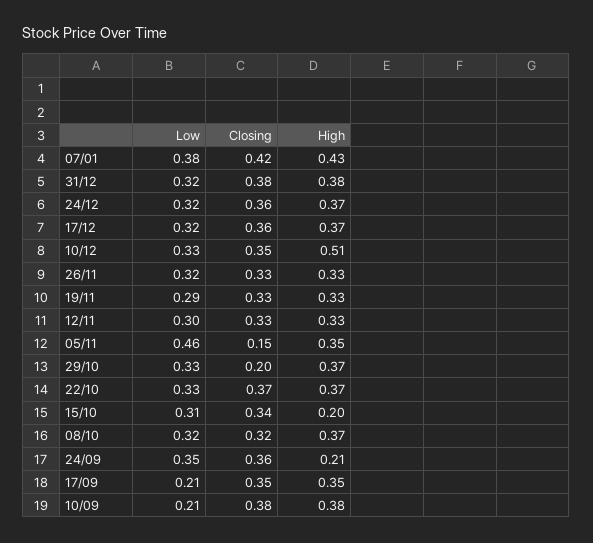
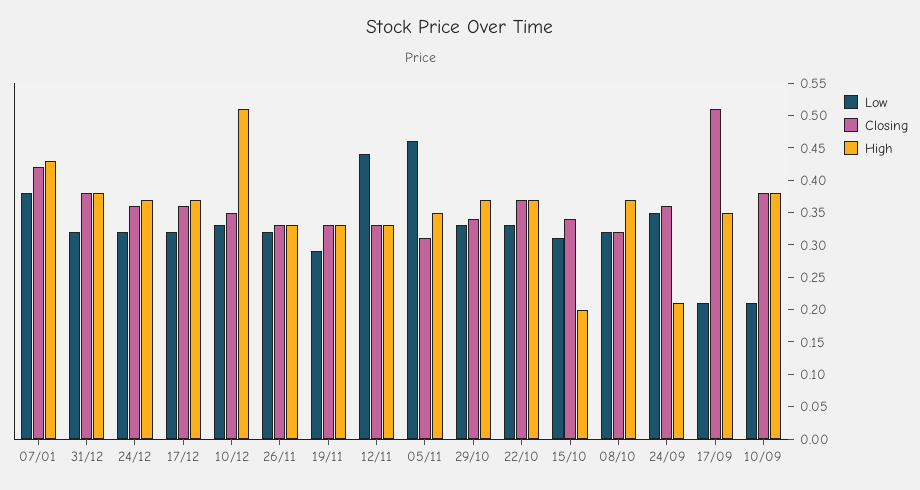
  {
    "Low": {
      "07/01": 0.38,
      "31/12": 0.32,
      "24/12": 0.32,
      "17/12": 0.32,
      "10/12": 0.33,
      "26/11": 0.32,
      "19/11": 0.29,
-     "12/11": 0.3,
+     "12/11": 0.45,
      "05/11": 0.46,
      "29/10": 0.33,
      "22/10": 0.33,
      "15/10": 0.31,
      "08/10": 0.32,
      "24/09": 0.35,
      "17/09": 0.21,
      "10/09": 0.21
    },
    "Closing": {
      "07/01": 0.42,
      "31/12": 0.38,
      "24/12": 0.36,
      "17/12": 0.36,
      "10/12": 0.35,
      "26/11": 0.33,
      "19/11": 0.33,
      "12/11": 0.33,
-     "05/11": 0.15,
+     "05/11": 0.3,
-     "29/10": 0.2,
+     "29/10": 0.35,
      "22/10": 0.37,
      "15/10": 0.34,
      "08/10": 0.32,
      "24/09": 0.36,
-     "17/09": 0.35,
+     "17/09": 0.5,
      "10/09": 0.38
    },
    "High": {
      "07/01": 0.43,
      "31/12": 0.38,
      "24/12": 0.37,
      "17/12": 0.37,
      "10/12": 0.51,
      "26/11": 0.33,
      "19/11": 0.33,
      "12/11": 0.33,
      "05/11": 0.35,
      "29/10": 0.37,
      "22/10": 0.37,
      "15/10": 0.2,
      "08/10": 0.37,
      "24/09": 0.21,
      "17/09": 0.35,
      "10/09": 0.38
    }
  }

